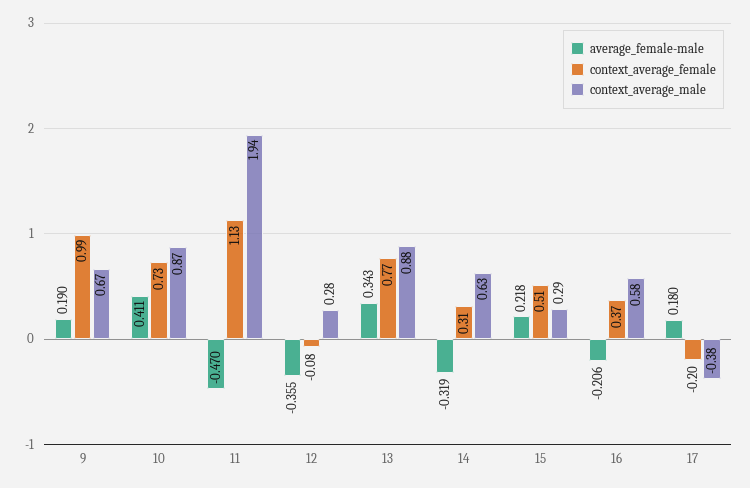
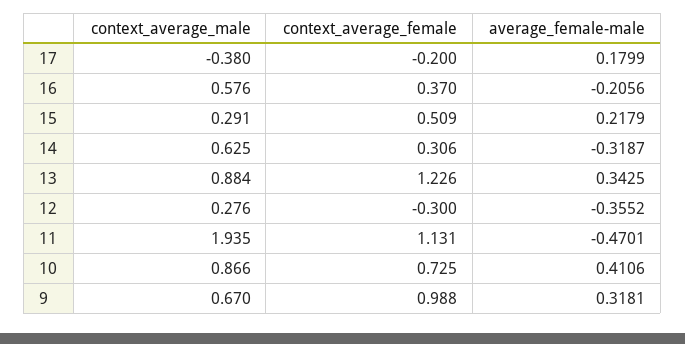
  {
    "average_female-male": {
-     "9": 0.19,
+     "9": 0.3181,
      "10": 0.4106,
      "11": -0.4701,
      "12": -0.3552,
      "13": 0.3425,
      "14": -0.3187,
      "15": 0.2179,
      "16": -0.2056,
      "17": 0.1799
    },
    "context_average_female": {
      "9": 0.988,
      "10": 0.725,
      "11": 1.131,
-     "12": -0.08,
+     "12": -0.3,
-     "13": 0.77,
+     "13": 1.226,
      "14": 0.306,
      "15": 0.509,
      "16": 0.37,
      "17": -0.2
    },
    "context_average_male": {
      "9": 0.67,
      "10": 0.866,
      "11": 1.935,
      "12": 0.276,
      "13": 0.884,
      "14": 0.625,
      "15": 0.291,
      "16": 0.576,
      "17": -0.38
    }
  }

